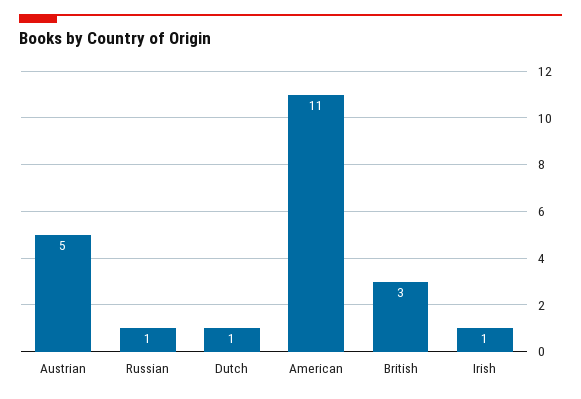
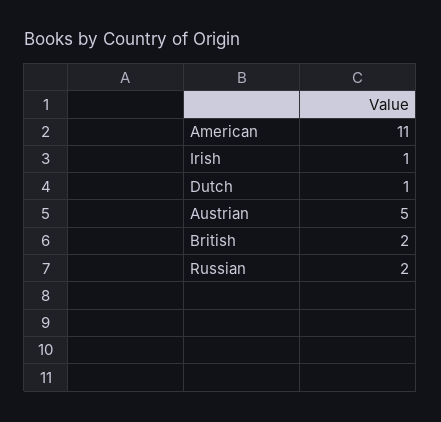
  {
    "Austrian": 5,
-   "Russian": 1,
+   "Russian": 2,
    "Dutch": 1,
    "American": 11,
-   "British": 3,
+   "British": 2,
    "Irish": 1
  }

